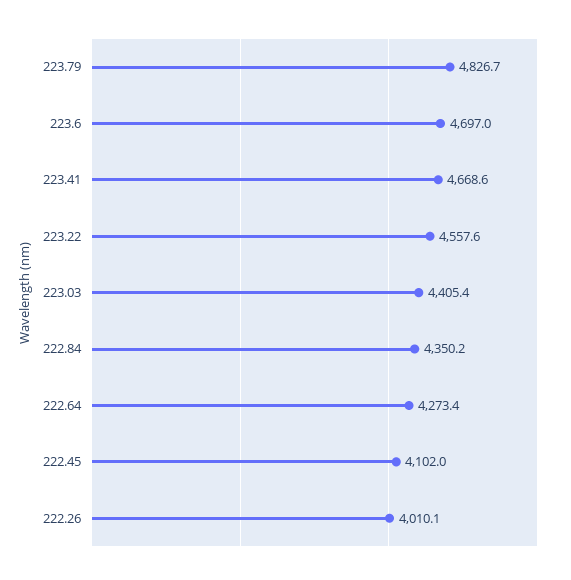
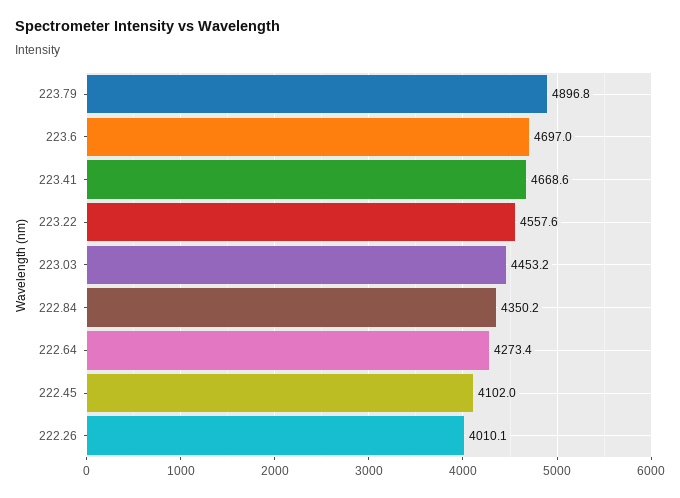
  {
-   "223.79": 4826.7,
+   "223.79": 4896.8,
    "223.6": 4697,
    "223.41": 4668.6,
    "223.22": 4557.6,
-   "223.03": 4405.4,
+   "223.03": 4453.2,
    "222.84": 4350.2,
    "222.64": 4273.4,
    "222.45": 4102,
    "222.26": 4010.1
  }

